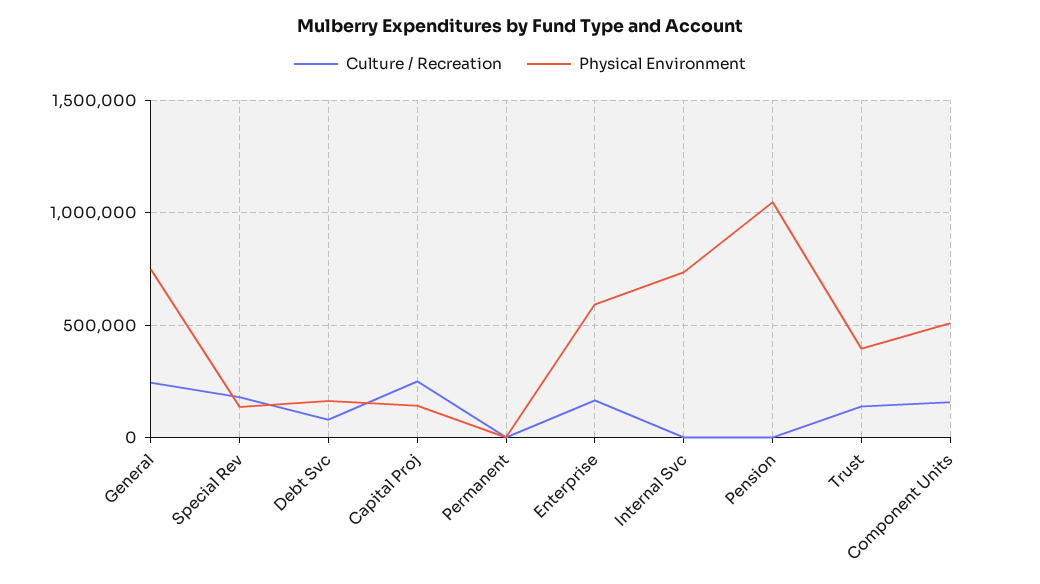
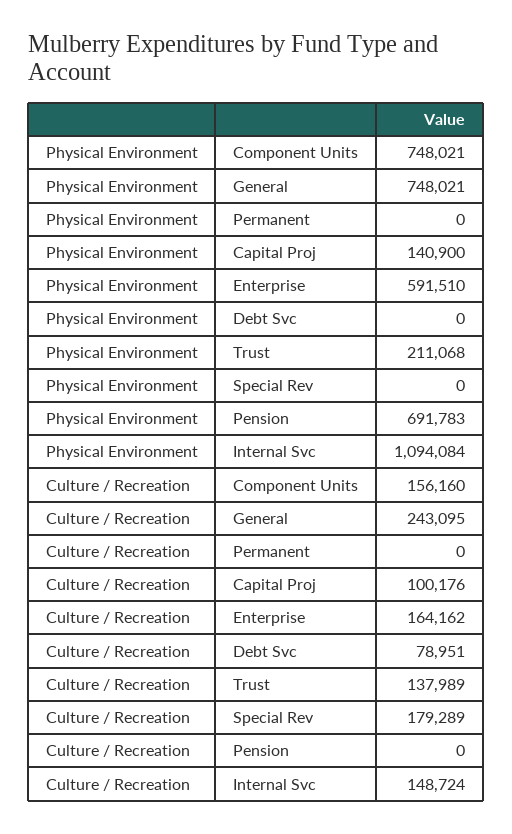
  {
    "Culture / Recreation": {
      "General": 243095,
      "Special Rev": 179289,
      "Debt Svc": 78951,
-     "Capital Proj": 250000,
+     "Capital Proj": 100176,
      "Permanent": 0,
      "Enterprise": 164162,
-     "Internal Svc": 0,
+     "Internal Svc": 148724,
      "Pension": 0,
      "Trust": 137989,
      "Component Units": 156160
    },
    "Physical Environment": {
      "General": 748021,
-     "Special Rev": 150000,
+     "Special Rev": 0,
-     "Debt Svc": 150000,
+     "Debt Svc": 0,
      "Capital Proj": 140900,
      "Permanent": 0,
      "Enterprise": 591510,
-     "Internal Svc": 750000,
+     "Internal Svc": 1094084,
-     "Pension": 1050000,
+     "Pension": 691783,
-     "Trust": 400000,
+     "Trust": 211068,
-     "Component Units": 500000
+     "Component Units": 748021
    }
  }

